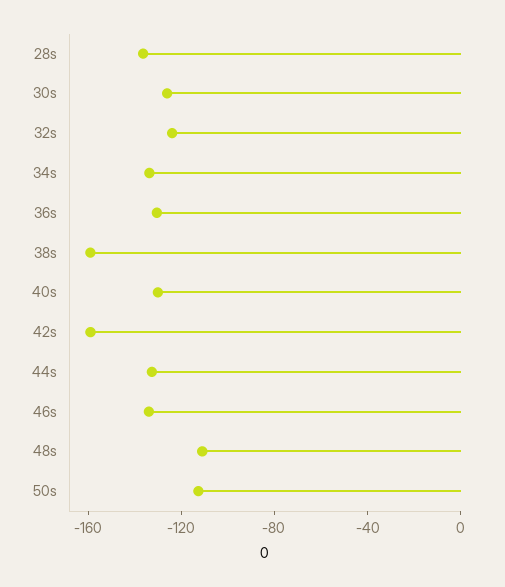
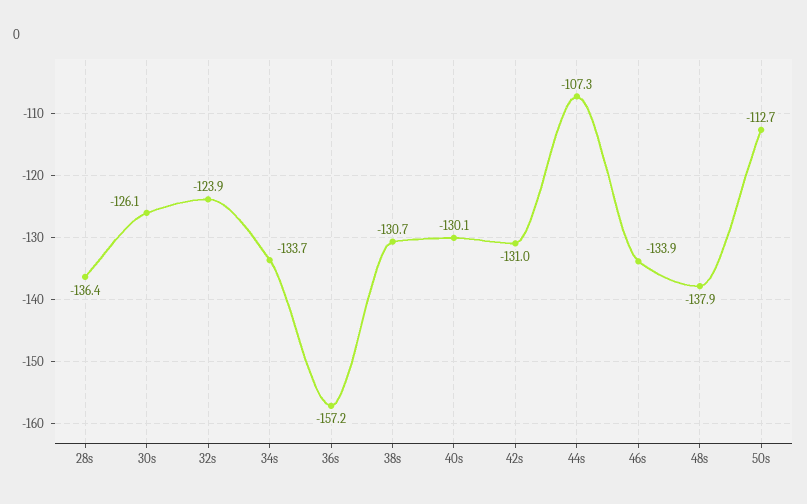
  {
    "28s": -136.4,
    "30s": -126.1,
    "32s": -123.9,
    "34s": -133.7,
-   "36s": -130,
+   "36s": -157.2,
-   "38s": -160,
+   "38s": -130.7,
    "40s": -130.1,
-   "42s": -160,
+   "42s": -131,
-   "44s": -130,
+   "44s": -107.3,
    "46s": -133.9,
-   "48s": -110,
+   "48s": -137.9,
    "50s": -112.7
  }

